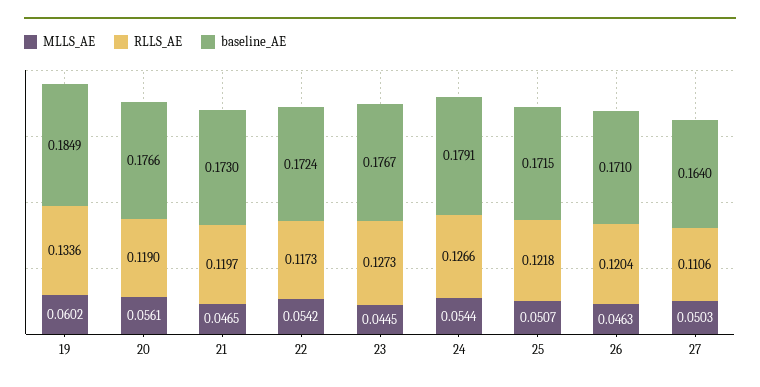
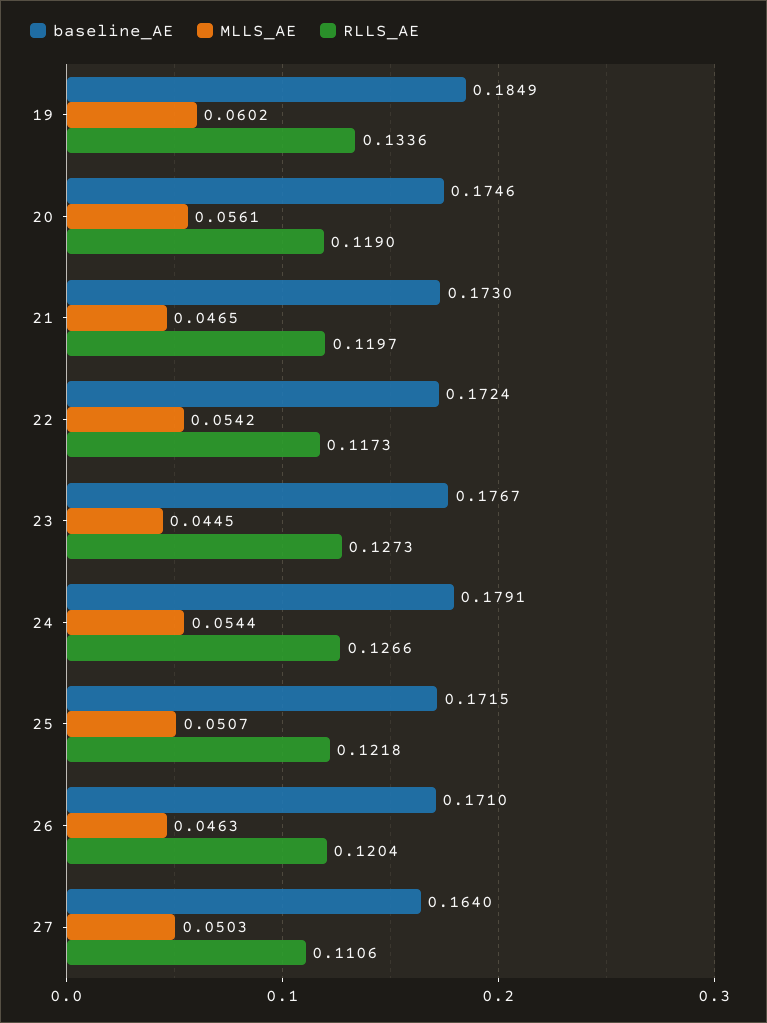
  {
    "MLLS_AE": {
      "19": 0.0602,
      "20": 0.0561,
      "21": 0.0465,
      "22": 0.0542,
      "23": 0.0445,
      "24": 0.0544,
      "25": 0.0507,
      "26": 0.0463,
      "27": 0.0503
    },
    "RLLS_AE": {
      "19": 0.1336,
      "20": 0.119,
      "21": 0.1197,
      "22": 0.1173,
      "23": 0.1273,
      "24": 0.1266,
      "25": 0.1218,
      "26": 0.1204,
      "27": 0.1106
    },
    "baseline_AE": {
      "19": 0.1849,
-     "20": 0.1766,
+     "20": 0.1746,
      "21": 0.173,
      "22": 0.1724,
      "23": 0.1767,
      "24": 0.1791,
      "25": 0.1715,
      "26": 0.171,
      "27": 0.164
    }
  }

